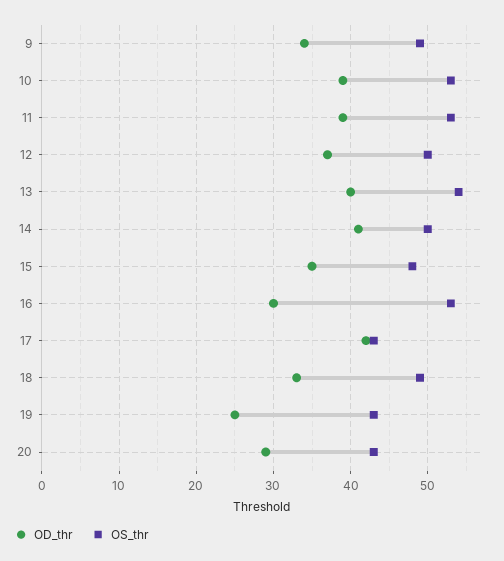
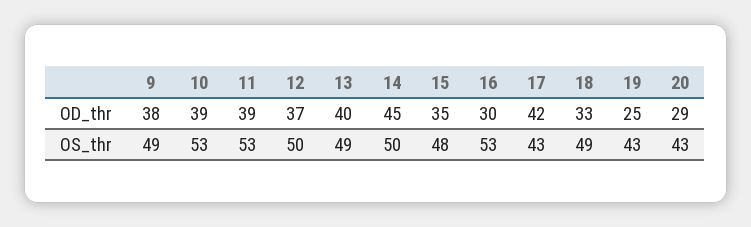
  {
    "OD_thr": {
-     "9": 34,
+     "9": 38,
      "10": 39,
      "11": 39,
      "12": 37,
      "13": 40,
-     "14": 41,
+     "14": 45,
      "15": 35,
      "16": 30,
      "17": 42,
      "18": 33,
      "19": 25,
      "20": 29
    },
    "OS_thr": {
      "9": 49,
      "10": 53,
      "11": 53,
      "12": 50,
-     "13": 54,
+     "13": 49,
      "14": 50,
      "15": 48,
      "16": 53,
      "17": 43,
      "18": 49,
      "19": 43,
      "20": 43
    }
  }

